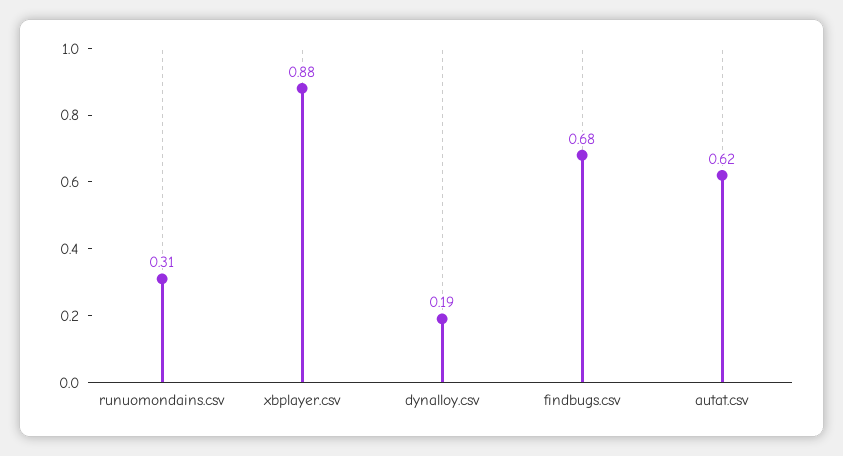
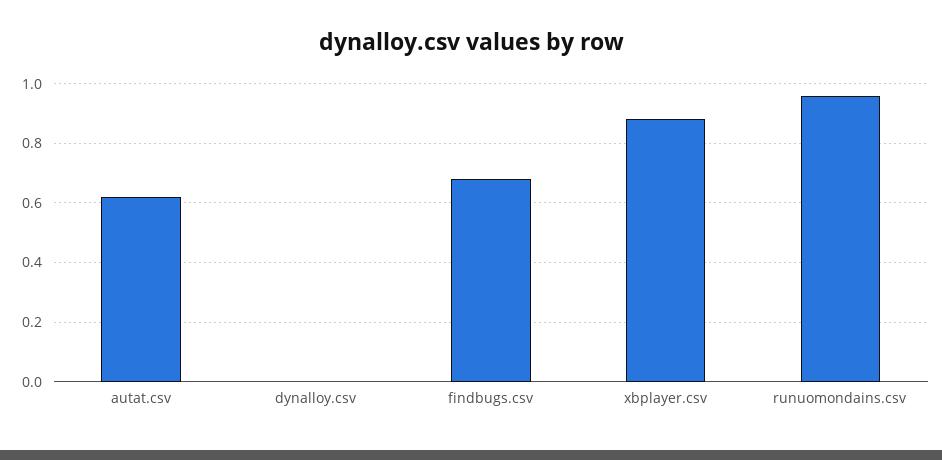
  {
-   "runuomondains.csv": 0.31,
+   "runuomondains.csv": 0.95,
    "xbplayer.csv": 0.88,
-   "dynalloy.csv": 0.19,
+   "dynalloy.csv": 0,
    "findbugs.csv": 0.68,
    "autat.csv": 0.62
  }

